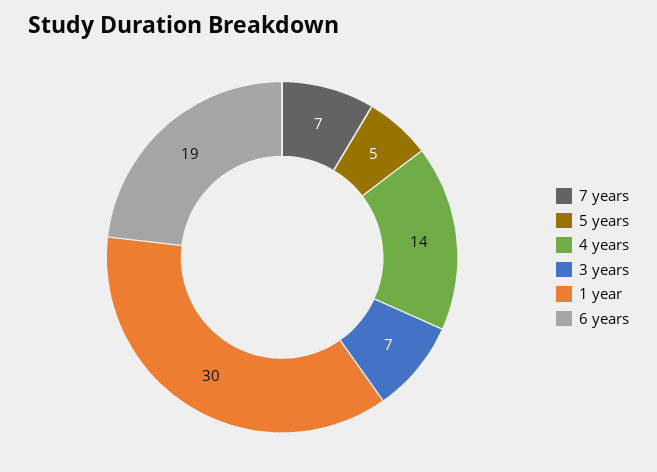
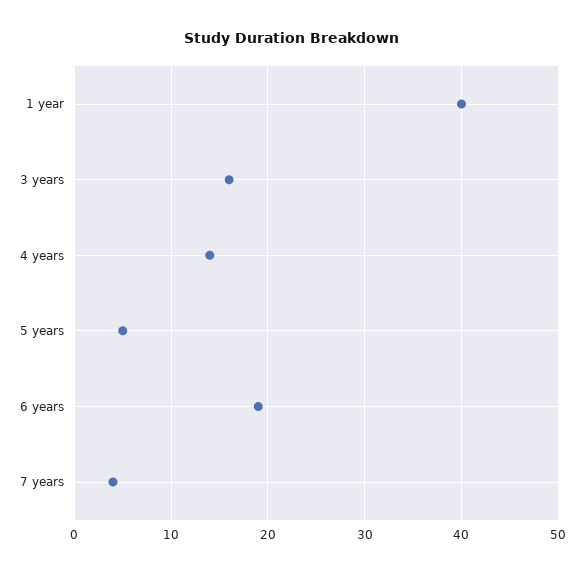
  {
-   "7 years": 7,
+   "7 years": 4,
    "5 years": 5,
    "4 years": 14,
-   "3 years": 7,
+   "3 years": 16,
-   "1 year": 30,
+   "1 year": 40,
    "6 years": 19
  }

